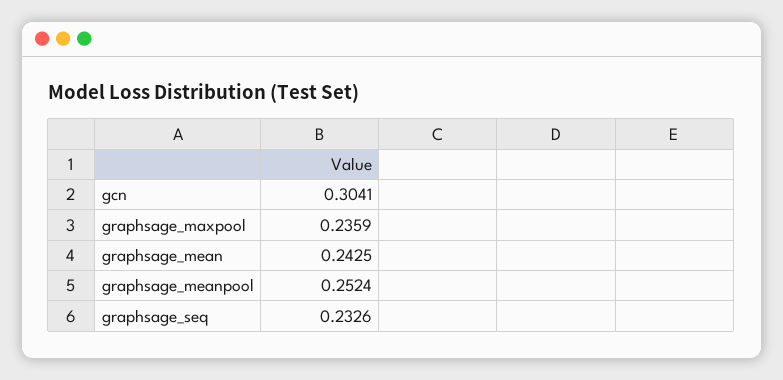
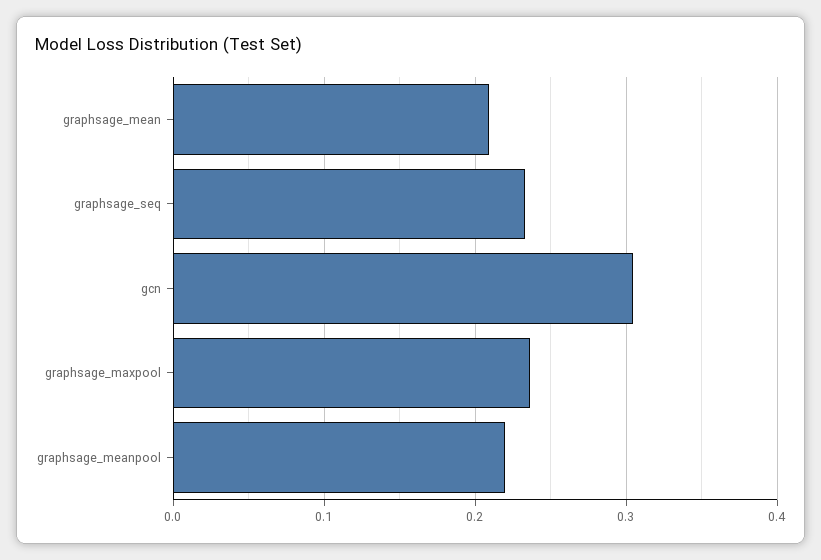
  {
    "gcn": 0.3041,
    "graphsage_maxpool": 0.2359,
-   "graphsage_mean": 0.2425,
+   "graphsage_mean": 0.21,
-   "graphsage_meanpool": 0.2524,
+   "graphsage_meanpool": 0.22,
    "graphsage_seq": 0.2326
  }

